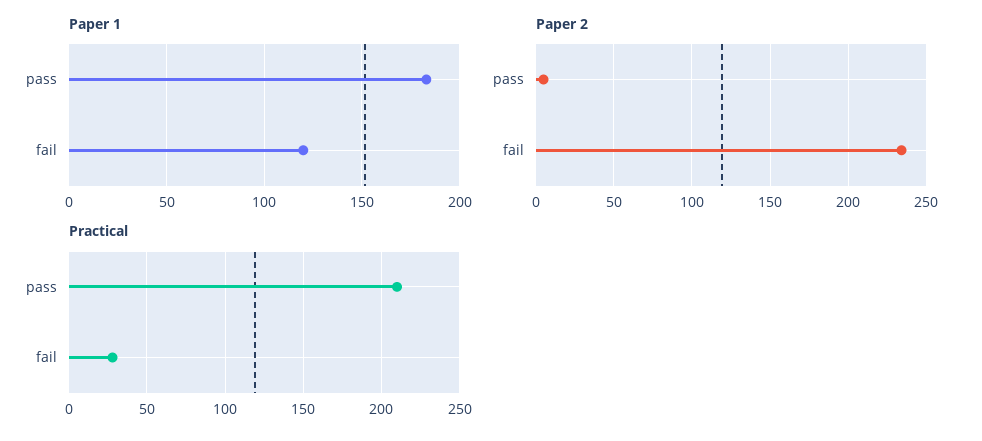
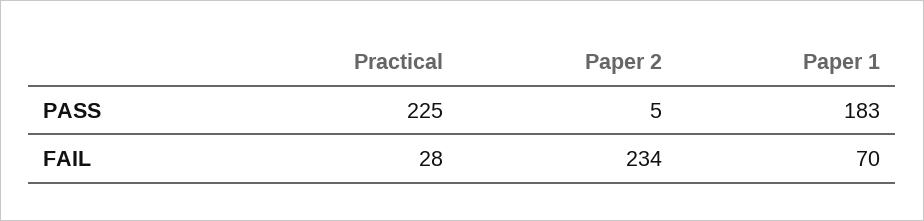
  {
    "Paper 1": {
      "pass": 183,
-     "fail": 120
+     "fail": 70
    },
    "Paper 2": {
      "pass": 5,
      "fail": 234
    },
    "Practical": {
-     "pass": 210,
+     "pass": 225,
      "fail": 28
    }
  }

